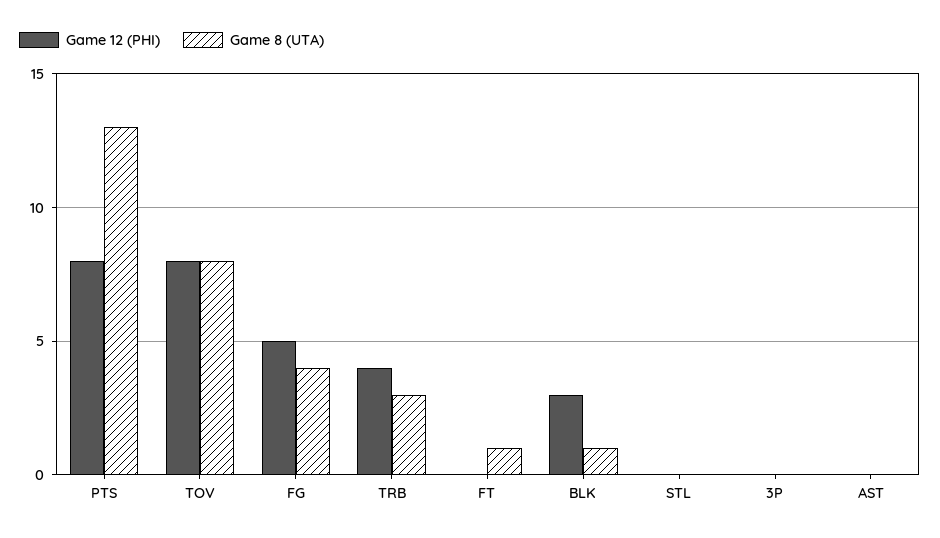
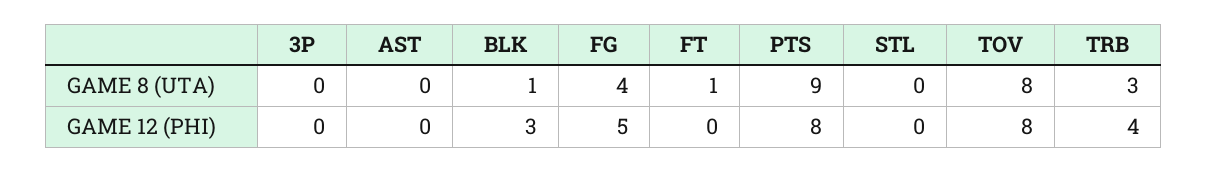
  {
    "Game 12 (PHI)": {
      "PTS": 8,
      "TOV": 8,
      "FG": 5,
      "TRB": 4,
      "FT": 0,
      "BLK": 3,
      "STL": 0,
      "3P": 0,
      "AST": 0
    },
    "Game 8 (UTA)": {
-     "PTS": 13,
+     "PTS": 9,
      "TOV": 8,
      "FG": 4,
      "TRB": 3,
      "FT": 1,
      "BLK": 1,
      "STL": 0,
      "3P": 0,
      "AST": 0
    }
  }

